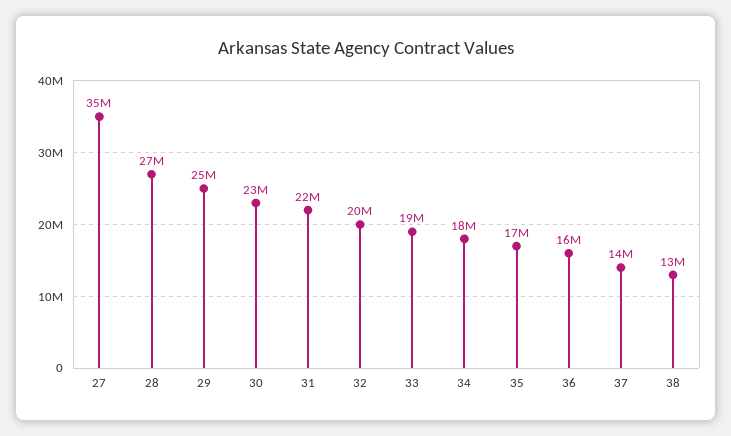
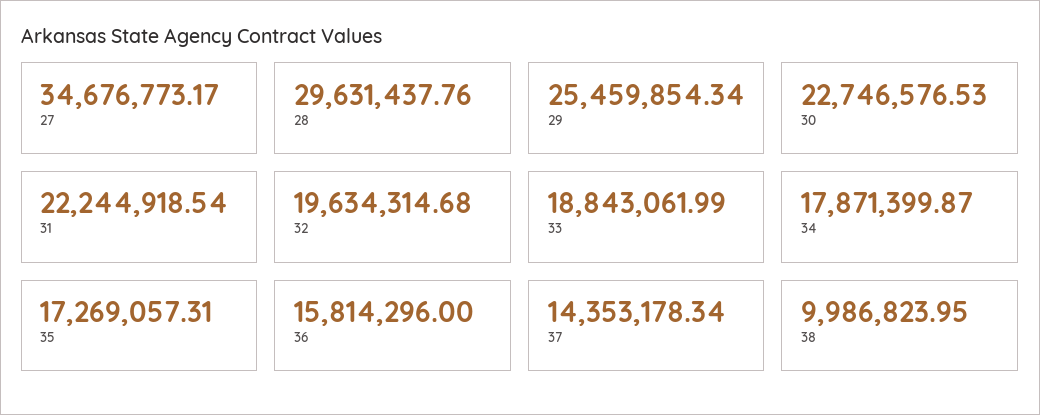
  {
    "27": 34676773.17,
-   "28": 27000000,
+   "28": 29631437.76,
    "29": 25459854.34,
    "30": 22746576.53,
    "31": 22244918.54,
    "32": 19634314.68,
    "33": 18843061.99,
    "34": 17871399.87,
    "35": 17269057.31,
    "36": 15814296,
    "37": 14353178.34,
-   "38": 13000000
+   "38": 9986823.95
  }

